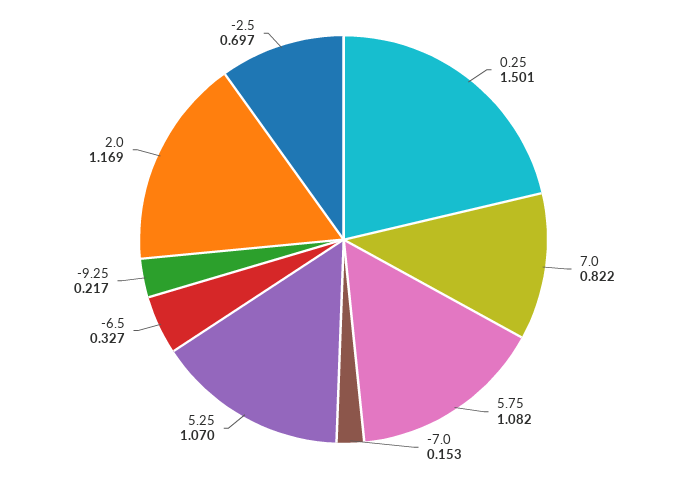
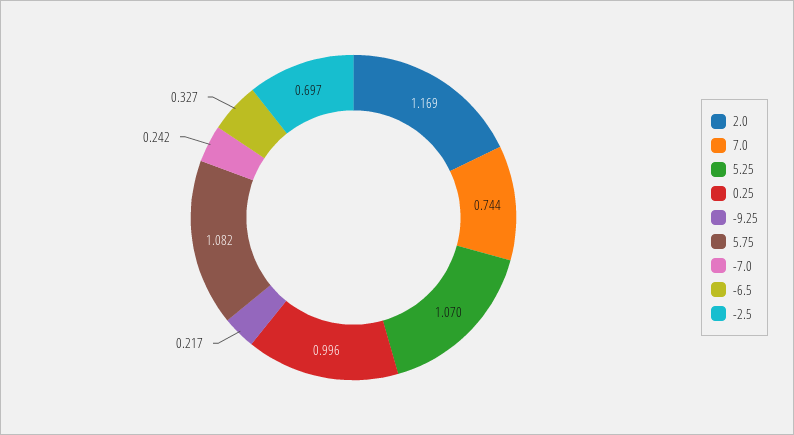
  {
-   "0.25": 1.501,
+   "0.25": 0.996,
-   "7.0": 0.822,
+   "7.0": 0.744,
    "5.75": 1.082,
-   "-7.0": 0.153,
+   "-7.0": 0.242,
    "5.25": 1.07,
    "-6.5": 0.327,
    "-9.25": 0.217,
    "2.0": 1.169,
    "-2.5": 0.697
  }

